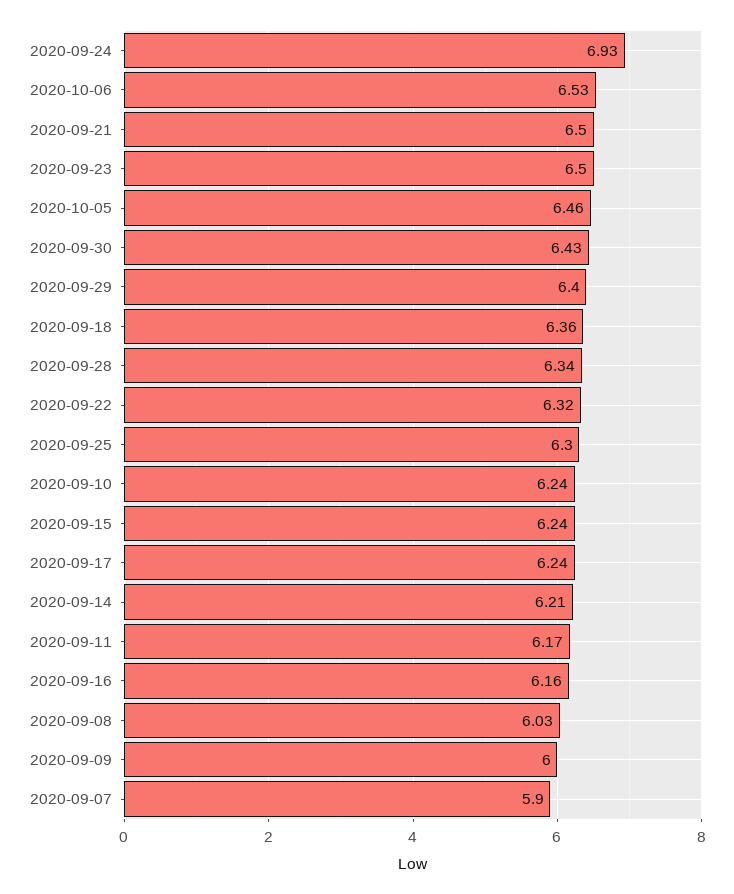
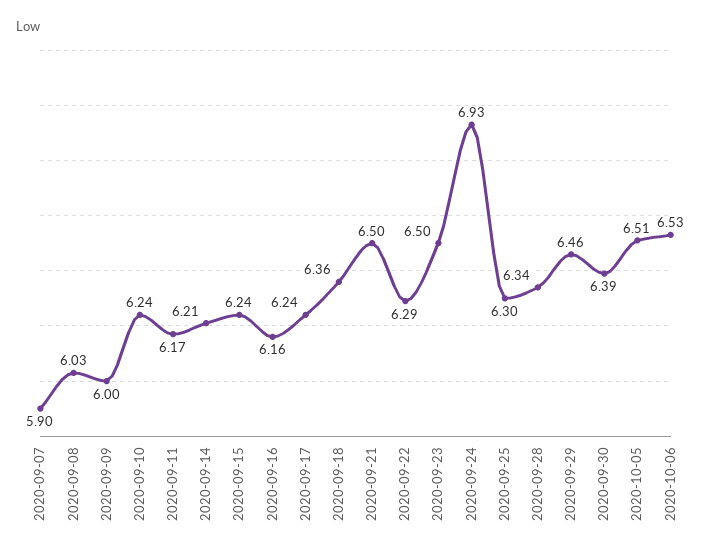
  {
    "2020-09-24": 6.93,
    "2020-10-06": 6.53,
    "2020-09-21": 6.5,
    "2020-09-23": 6.5,
-   "2020-10-05": 6.46,
+   "2020-10-05": 6.51,
-   "2020-09-30": 6.43,
+   "2020-09-30": 6.39,
-   "2020-09-29": 6.4,
+   "2020-09-29": 6.46,
    "2020-09-18": 6.36,
    "2020-09-28": 6.34,
-   "2020-09-22": 6.32,
+   "2020-09-22": 6.29,
    "2020-09-25": 6.3,
    "2020-09-10": 6.24,
    "2020-09-15": 6.24,
    "2020-09-17": 6.24,
    "2020-09-14": 6.21,
    "2020-09-11": 6.17,
    "2020-09-16": 6.16,
    "2020-09-08": 6.03,
    "2020-09-09": 6,
    "2020-09-07": 5.9
  }

